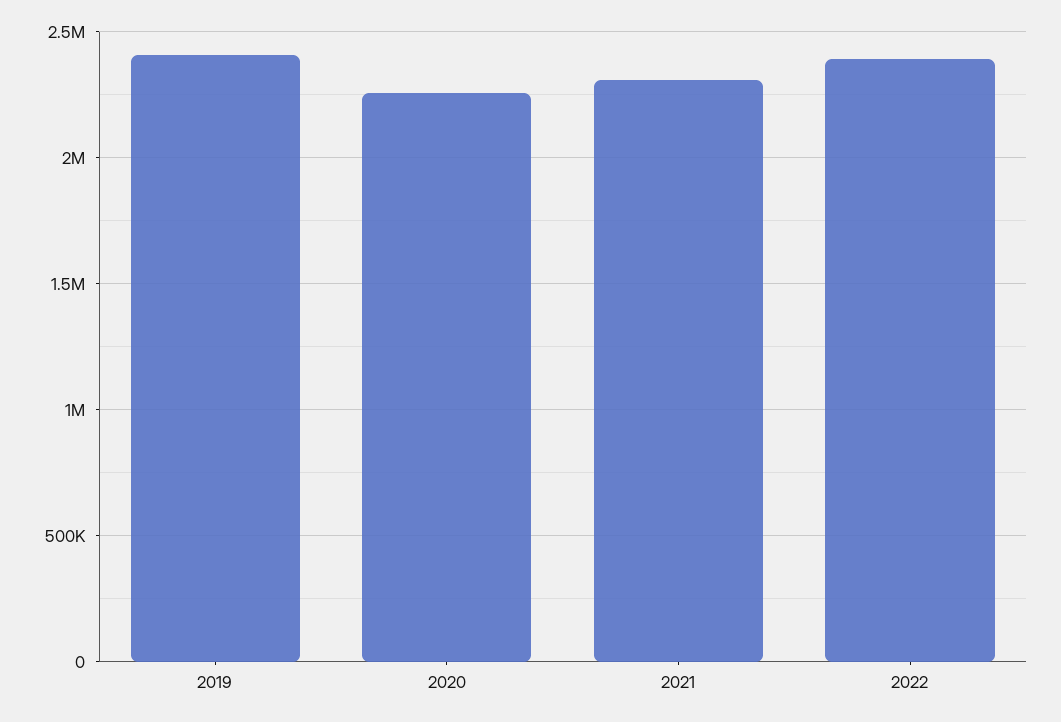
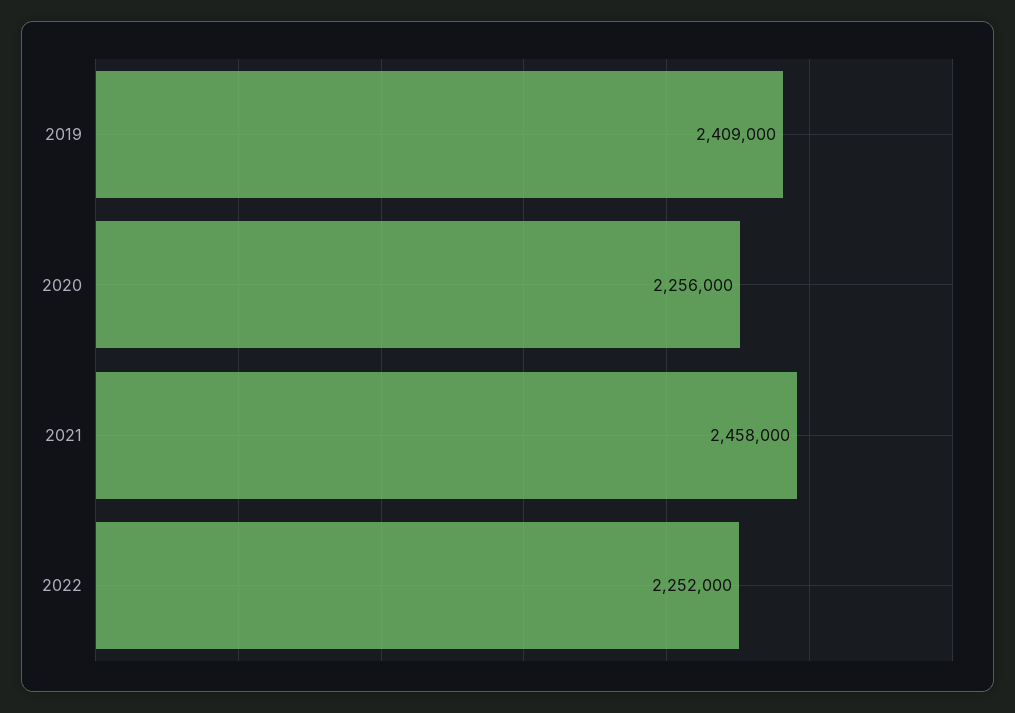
  {
    "2019": 2409000,
    "2020": 2256000,
-   "2021": 2300000,
+   "2021": 2458000,
-   "2022": 2400000
+   "2022": 2252000
  }

